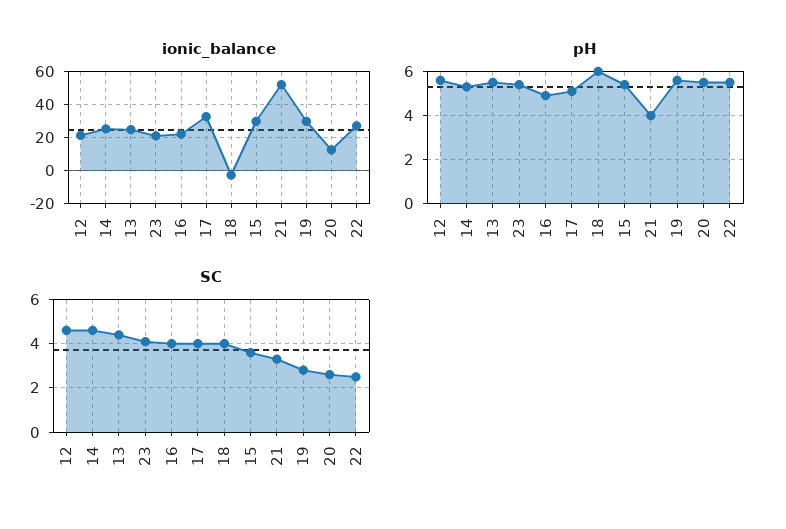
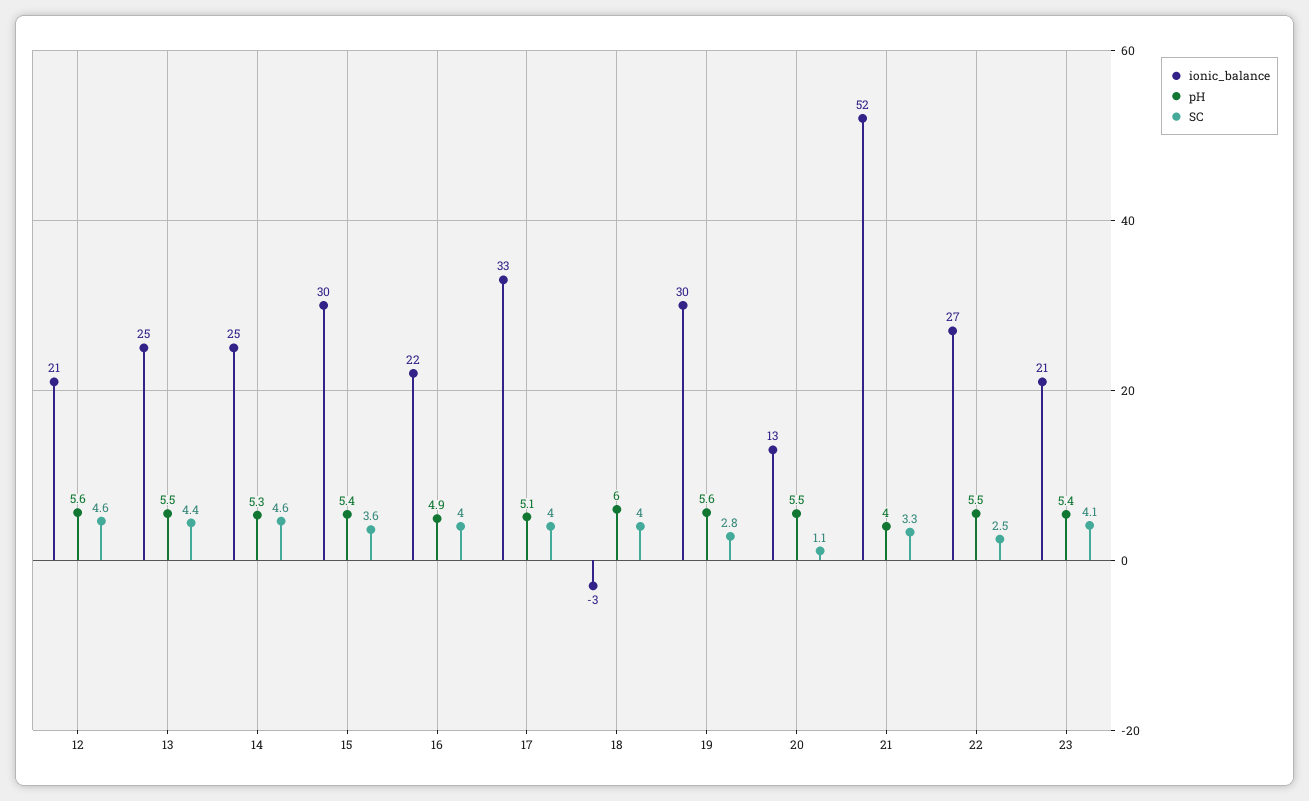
  {
    "ionic_balance": {
      "12": 21,
      "14": 25,
      "13": 25,
      "23": 21,
      "16": 22,
      "17": 33,
      "18": -3,
      "15": 30,
      "21": 52,
      "19": 30,
      "20": 13,
      "22": 27
    },
    "pH": {
      "12": 5.6,
      "14": 5.3,
      "13": 5.5,
      "23": 5.4,
      "16": 4.9,
      "17": 5.1,
      "18": 6,
      "15": 5.4,
      "21": 4,
      "19": 5.6,
      "20": 5.5,
      "22": 5.5
    },
    "SC": {
      "12": 4.6,
      "14": 4.6,
      "13": 4.4,
      "23": 4.1,
      "16": 4,
      "17": 4,
      "18": 4,
      "15": 3.6,
      "21": 3.3,
      "19": 2.8,
-     "20": 2.5,
+     "20": 1.1,
      "22": 2.5
    }
  }

